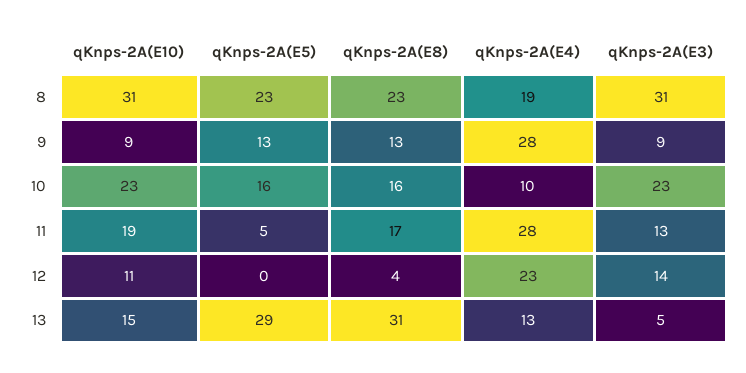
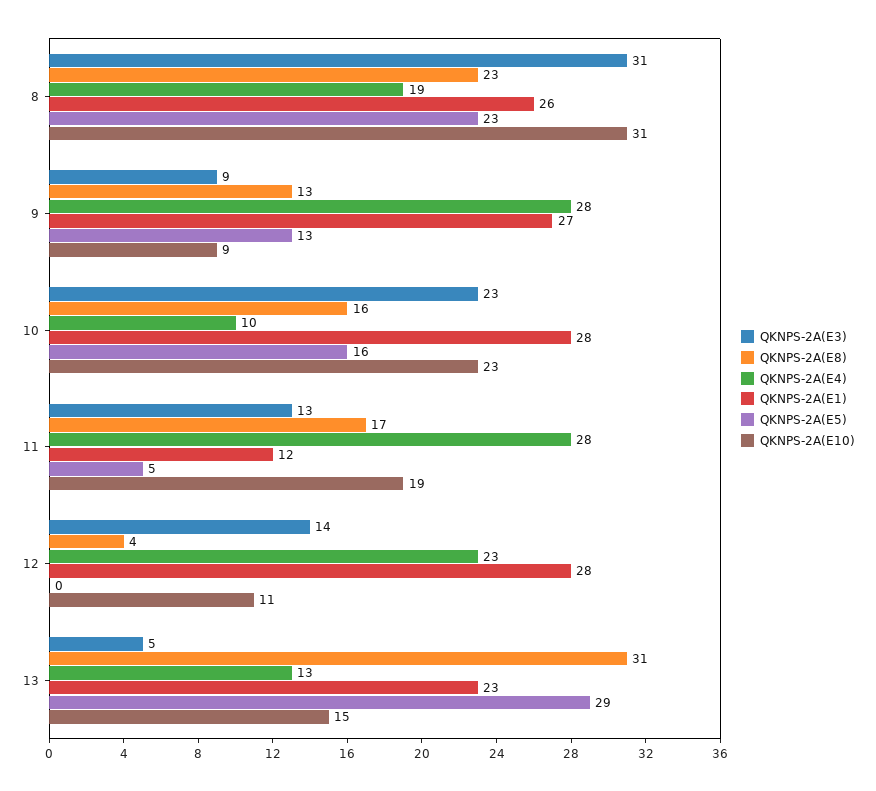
  {
    "qKnps-2A(E10)": {
      "8": 31,
      "9": 9,
      "10": 23,
      "11": 19,
      "12": 11,
      "13": 15
    },
    "qKnps-2A(E5)": {
      "8": 23,
      "9": 13,
      "10": 16,
      "11": 5,
      "12": 0,
      "13": 29
    },
    "qKnps-2A(E8)": {
      "8": 23,
      "9": 13,
      "10": 16,
      "11": 17,
      "12": 4,
      "13": 31
    },
    "qKnps-2A(E4)": {
      "8": 19,
      "9": 28,
      "10": 10,
      "11": 28,
      "12": 23,
      "13": 13
    },
    "qKnps-2A(E3)": {
      "8": 31,
      "9": 9,
      "10": 23,
      "11": 13,
      "12": 14,
      "13": 5
-   }
+   },
+   "QKNPS-2A(E1)": {
+     "8": 26,
+     "9": 27,
+     "10": 28,
+     "11": 12,
+     "12": 28,
+     "13": 23
+   }
  }

